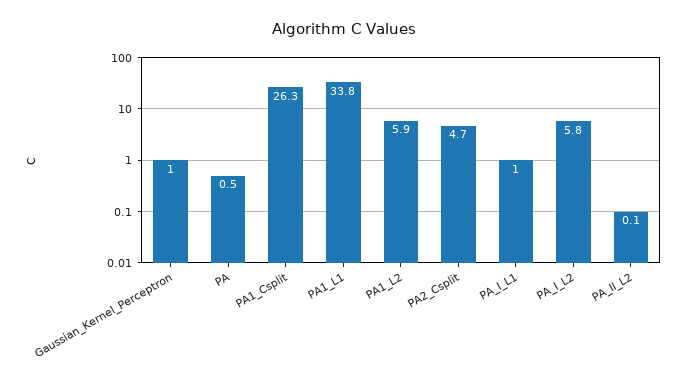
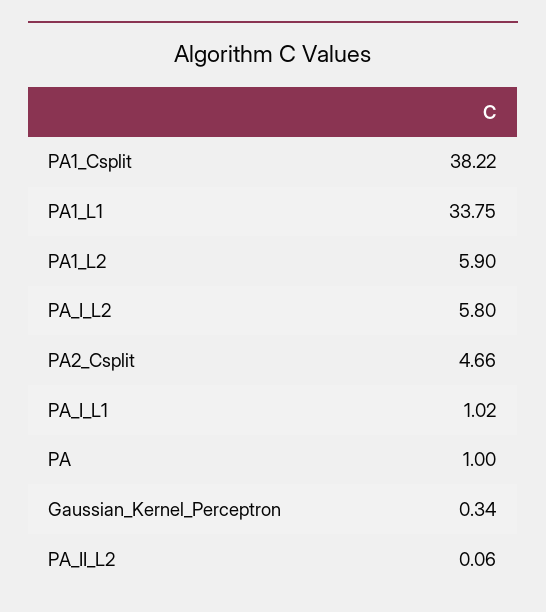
  {
-   "Gaussian_Kernel_Perceptron": 1,
+   "Gaussian_Kernel_Perceptron": 0.34,
-   "PA": 0.5,
+   "PA": 1,
-   "PA1_Csplit": 26.3,
+   "PA1_Csplit": 38.22,
    "PA1_L1": 33.75,
    "PA1_L2": 5.9,
    "PA2_Csplit": 4.66,
    "PA_I_L1": 1.02,
    "PA_I_L2": 5.8,
    "PA_II_L2": 0.06
  }

